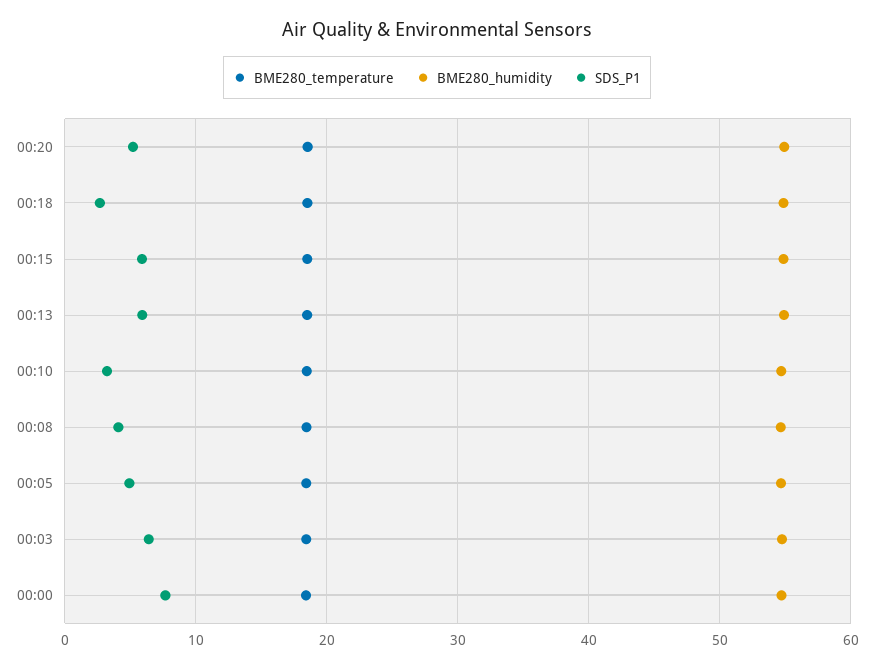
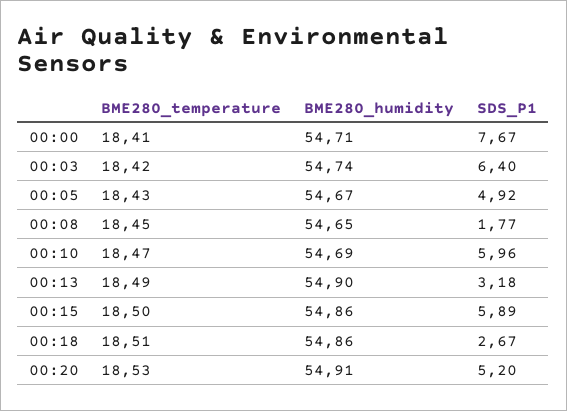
  {
    "BME280_temperature": {
      "00:20": 18.53,
      "00:18": 18.51,
      "00:15": 18.5,
      "00:13": 18.49,
      "00:10": 18.47,
      "00:08": 18.45,
      "00:05": 18.43,
      "00:03": 18.42,
      "00:00": 18.41
    },
    "BME280_humidity": {
      "00:20": 54.91,
      "00:18": 54.86,
      "00:15": 54.86,
      "00:13": 54.9,
      "00:10": 54.69,
      "00:08": 54.65,
      "00:05": 54.67,
      "00:03": 54.74,
      "00:00": 54.71
    },
    "SDS_P1": {
      "00:20": 5.2,
      "00:18": 2.67,
      "00:15": 5.89,
-     "00:13": 6,
+     "00:13": 3.18,
-     "00:10": 3,
+     "00:10": 5.96,
-     "00:08": 4,
+     "00:08": 1.77,
      "00:05": 4.92,
      "00:03": 6.4,
      "00:00": 7.67
    }
  }

